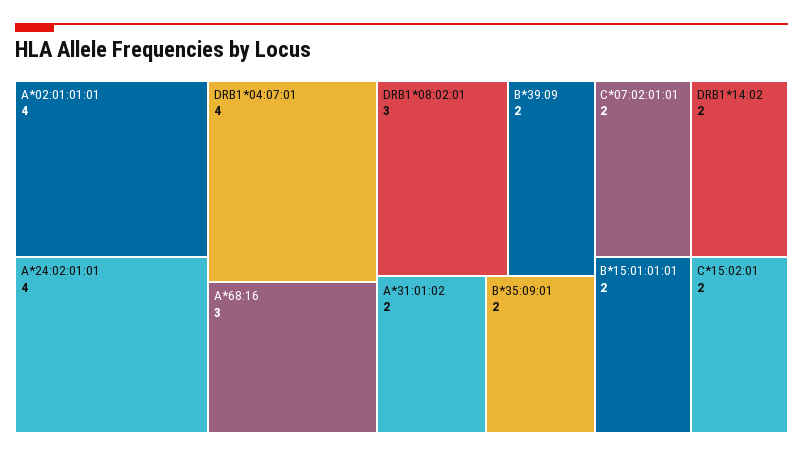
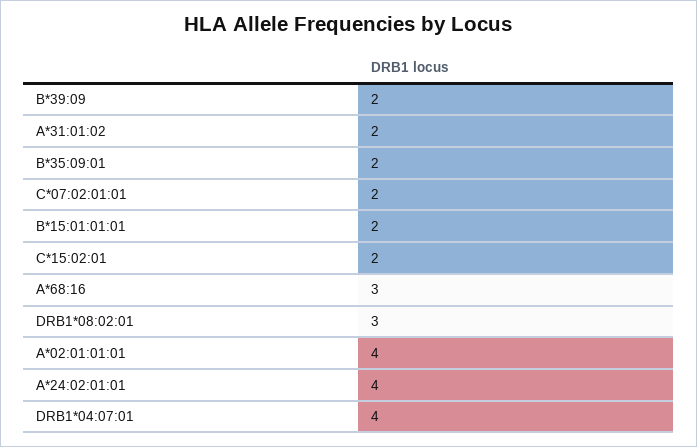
  {
    "A*02:01:01:01": 4,
    "A*24:02:01:01": 4,
    "DRB1*04:07:01": 4,
    "A*68:16": 3,
    "DRB1*08:02:01": 3,
    "B*39:09": 2,
    "A*31:01:02": 2,
    "B*35:09:01": 2,
    "C*07:02:01:01": 2,
-   "DRB1*14:02": 2,
    "B*15:01:01:01": 2,
    "C*15:02:01": 2
  }

